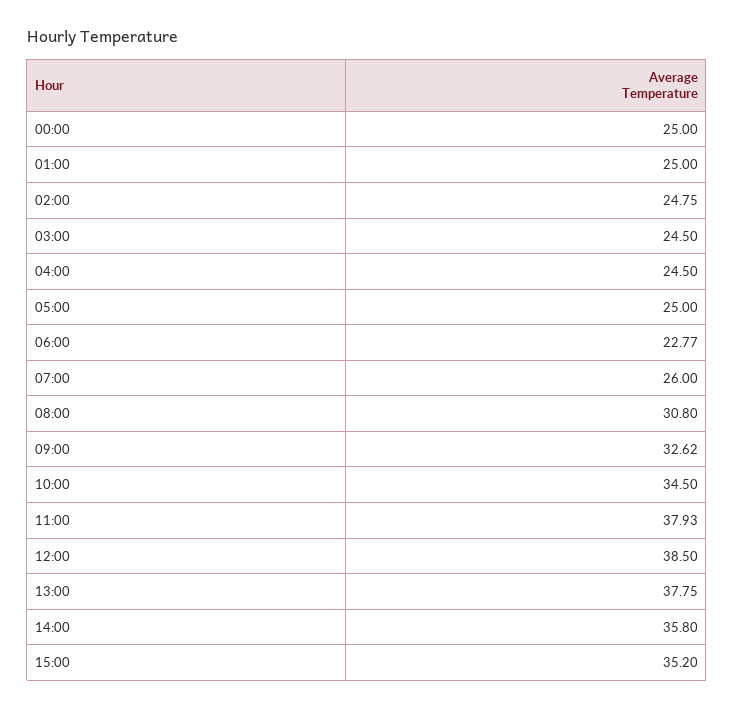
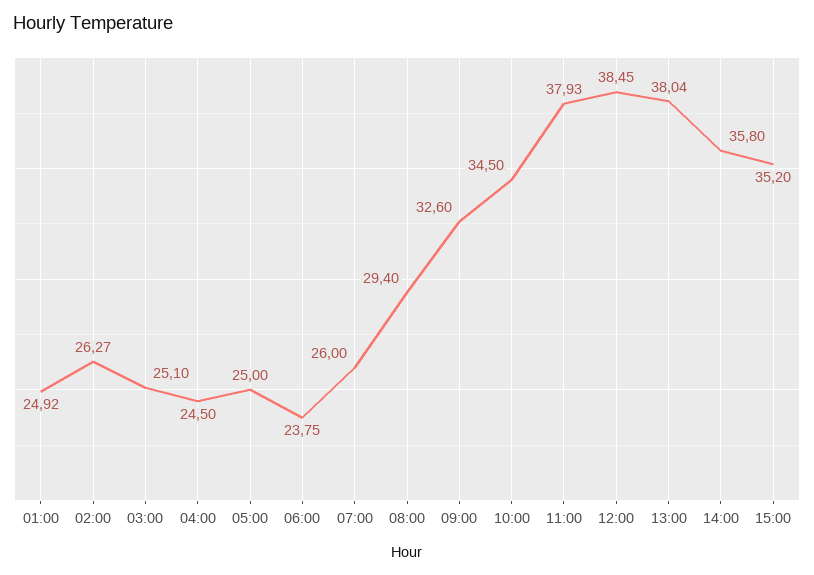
  {
-   "00:00": 25,
-   "01:00": 25,
+   "01:00": 24.92,
-   "02:00": 24.75,
+   "02:00": 26.27,
-   "03:00": 24.5,
+   "03:00": 25.1,
    "04:00": 24.5,
    "05:00": 25,
-   "06:00": 22.77,
+   "06:00": 23.75,
    "07:00": 26,
-   "08:00": 30.8,
+   "08:00": 29.4,
-   "09:00": 32.62,
+   "09:00": 32.6,
    "10:00": 34.5,
    "11:00": 37.93,
-   "12:00": 38.5,
+   "12:00": 38.45,
-   "13:00": 37.75,
+   "13:00": 38.04,
    "14:00": 35.8,
    "15:00": 35.2
  }

